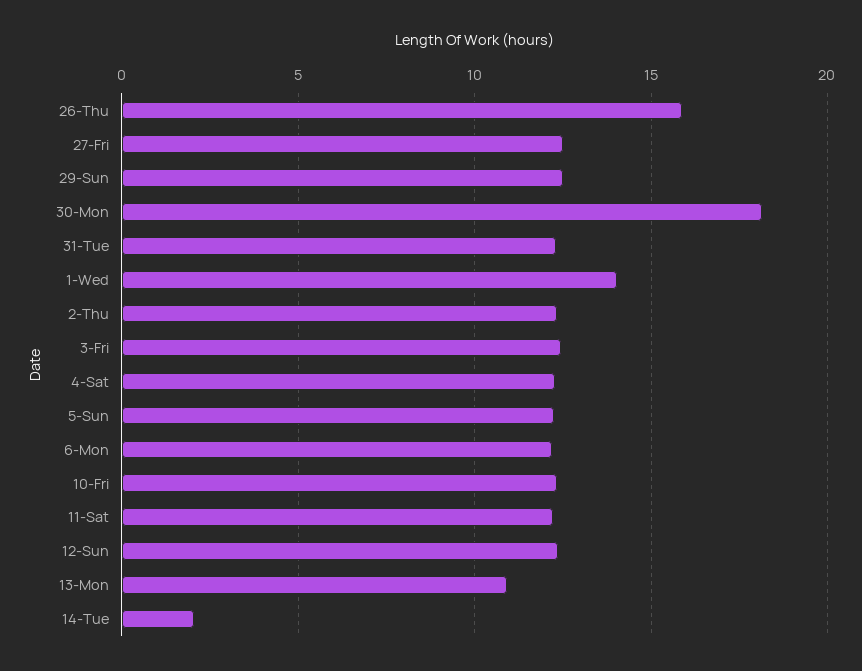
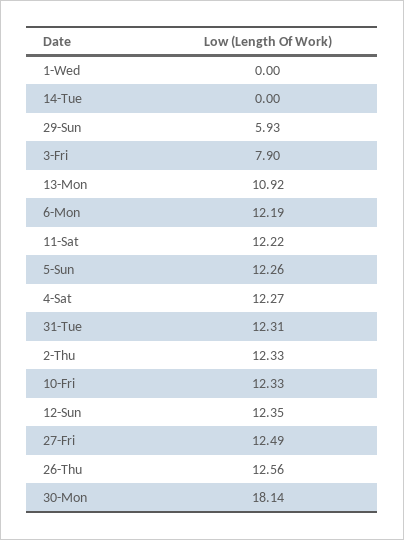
  {
-   "26-Thu": 16,
+   "26-Thu": 12.56,
    "27-Fri": 12.49,
-   "29-Sun": 12.5,
+   "29-Sun": 5.93,
    "30-Mon": 18.14,
    "31-Tue": 12.31,
-   "1-Wed": 14,
+   "1-Wed": 0,
    "2-Thu": 12.33,
-   "3-Fri": 12.5,
+   "3-Fri": 7.9,
    "4-Sat": 12.27,
    "5-Sun": 12.26,
    "6-Mon": 12.19,
    "10-Fri": 12.33,
    "11-Sat": 12.22,
    "12-Sun": 12.35,
    "13-Mon": 10.92,
-   "14-Tue": 2
+   "14-Tue": 0
  }

